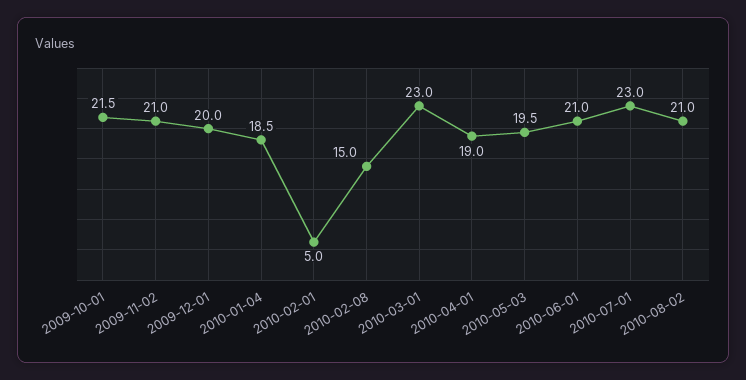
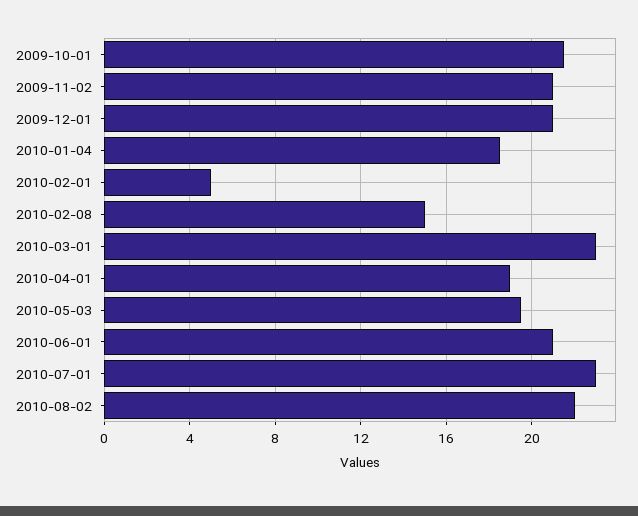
  {
    "2009-10-01": 21.5,
    "2009-11-02": 21,
-   "2009-12-01": 20,
+   "2009-12-01": 21,
    "2010-01-04": 18.5,
    "2010-02-01": 5,
    "2010-02-08": 15,
    "2010-03-01": 23,
    "2010-04-01": 19,
    "2010-05-03": 19.5,
    "2010-06-01": 21,
    "2010-07-01": 23,
-   "2010-08-02": 21
+   "2010-08-02": 22
  }

